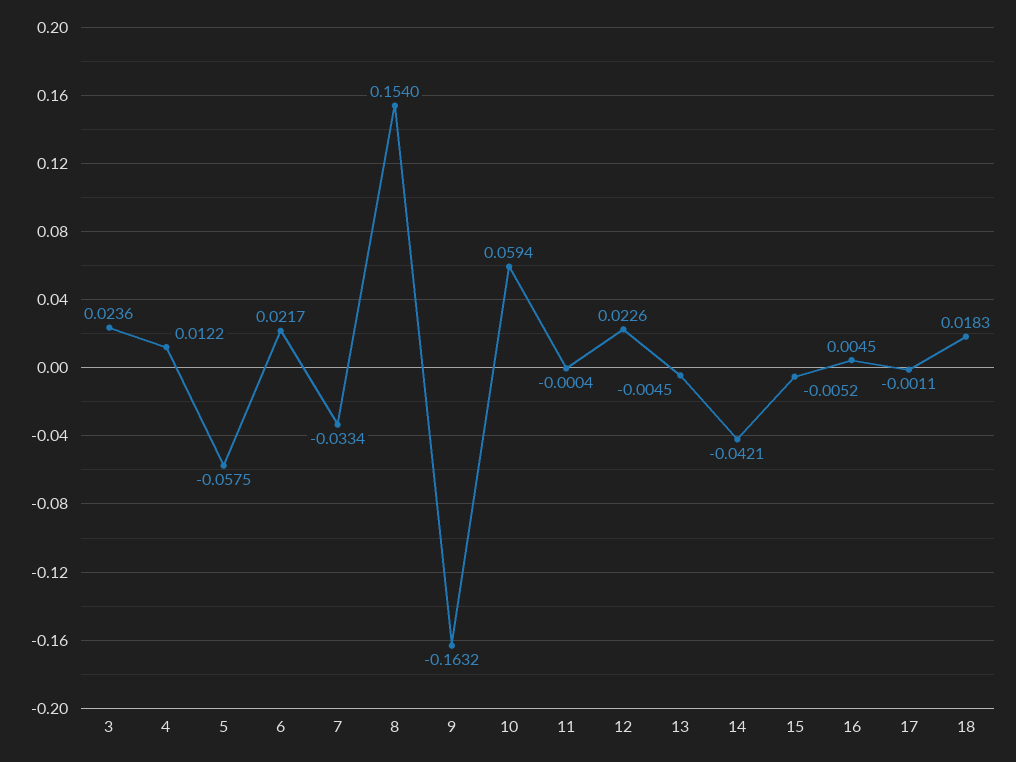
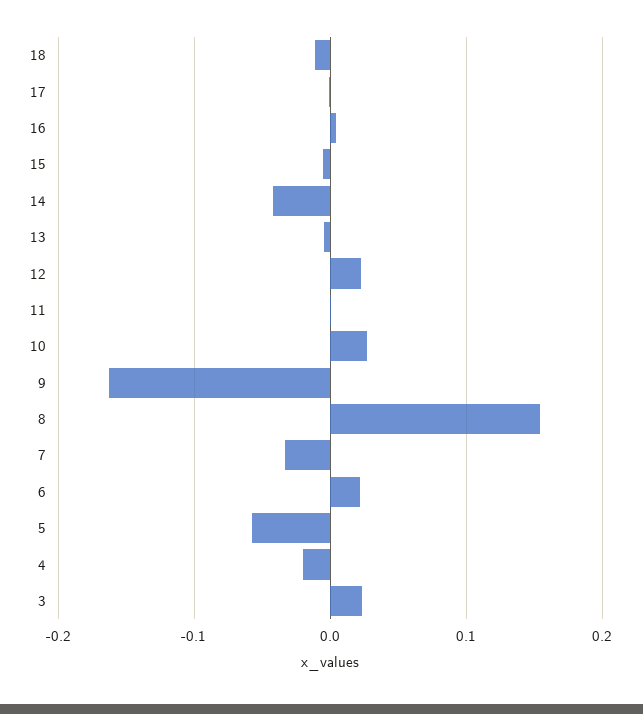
  {
    "3": 0.0236,
-   "4": 0.0122,
+   "4": -0.02,
    "5": -0.0575,
    "6": 0.0217,
    "7": -0.0334,
    "8": 0.154,
    "9": -0.1632,
-   "10": 0.0594,
+   "10": 0.03,
    "11": -0.0004,
    "12": 0.0226,
    "13": -0.0045,
    "14": -0.0421,
    "15": -0.0052,
    "16": 0.0045,
    "17": -0.0011,
-   "18": 0.0183
+   "18": -0.01
  }

